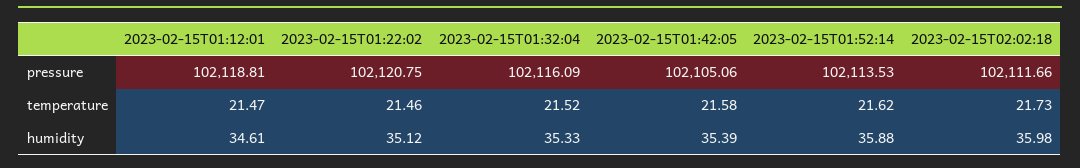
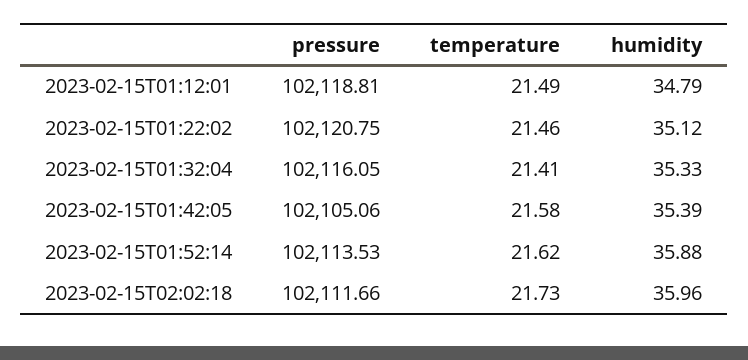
  {
    "2023-02-15T01:12:01": {
      "pressure": 102118.81,
-     "temperature": 21.47,
+     "temperature": 21.49,
-     "humidity": 34.61
+     "humidity": 34.79
    },
    "2023-02-15T01:22:02": {
      "pressure": 102120.75,
      "temperature": 21.46,
      "humidity": 35.12
    },
    "2023-02-15T01:32:04": {
-     "pressure": 102116.09,
+     "pressure": 102116.05,
-     "temperature": 21.52,
+     "temperature": 21.41,
      "humidity": 35.33
    },
    "2023-02-15T01:42:05": {
      "pressure": 102105.06,
      "temperature": 21.58,
      "humidity": 35.39
    },
    "2023-02-15T01:52:14": {
      "pressure": 102113.53,
      "temperature": 21.62,
      "humidity": 35.88
    },
    "2023-02-15T02:02:18": {
      "pressure": 102111.66,
      "temperature": 21.73,
-     "humidity": 35.98
+     "humidity": 35.96
    }
  }

